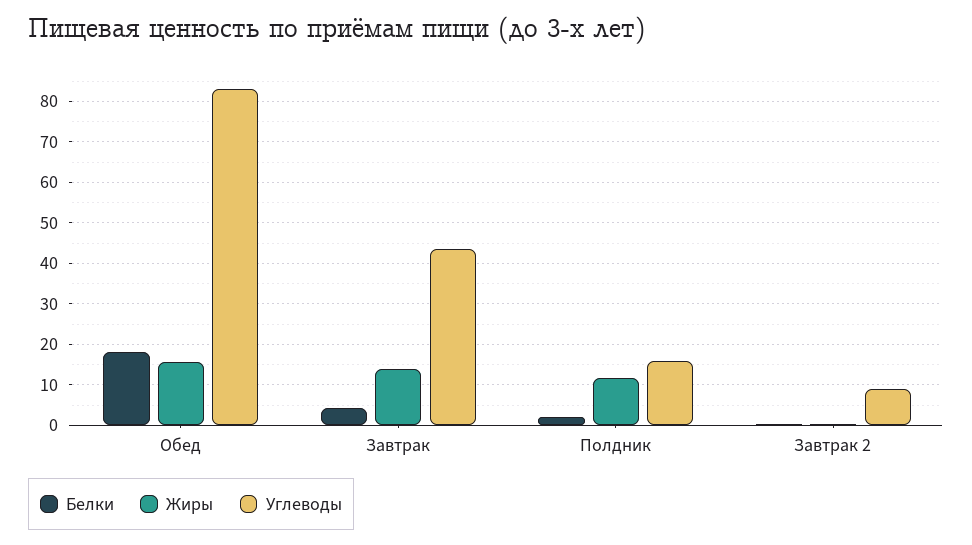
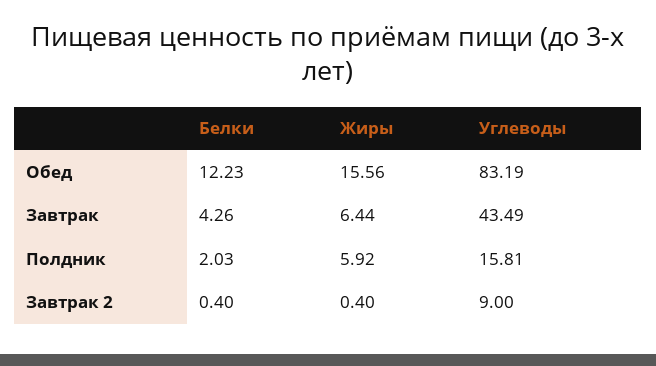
  {
    "Белки": {
-     "Обед": 18,
+     "Обед": 12.23,
      "Завтрак": 4.26,
      "Полдник": 2.03,
      "Завтрак 2": 0.4
    },
    "Жиры": {
      "Обед": 15.56,
-     "Завтрак": 14,
+     "Завтрак": 6.44,
-     "Полдник": 12,
+     "Полдник": 5.92,
      "Завтрак 2": 0.4
    },
    "Углеводы": {
      "Обед": 83.19,
      "Завтрак": 43.49,
      "Полдник": 15.81,
      "Завтрак 2": 9
    }
  }

